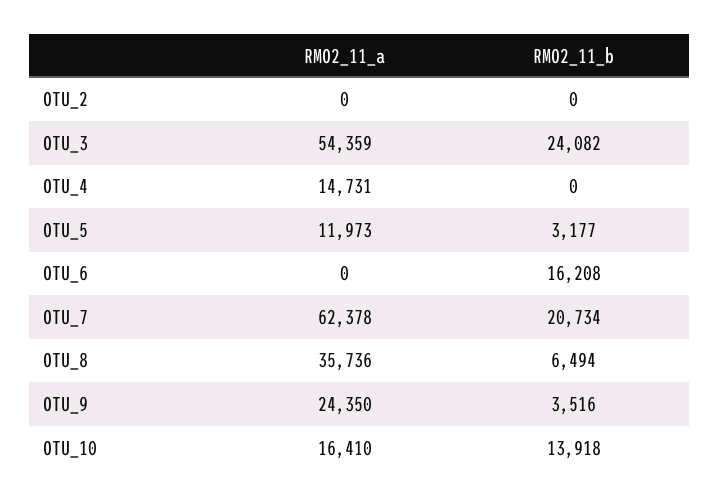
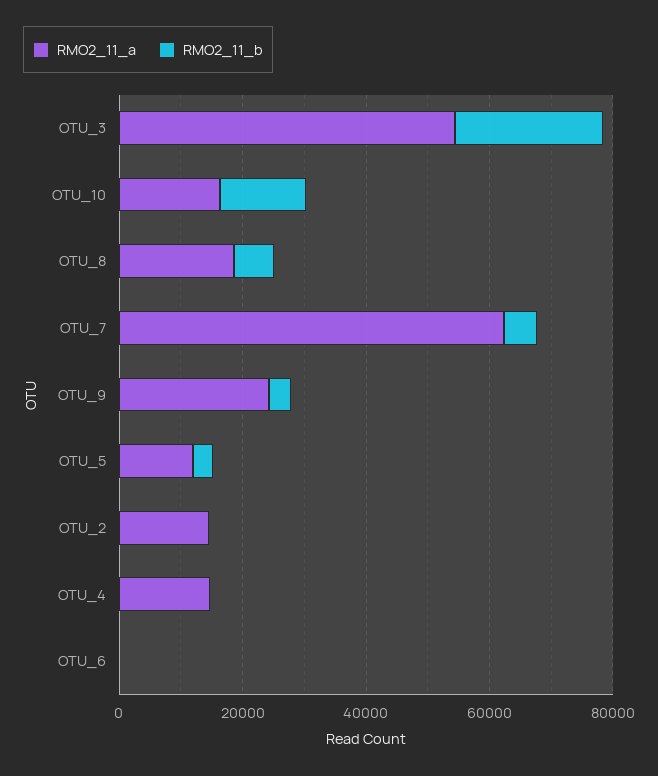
  {
    "RMO2_11_a": {
-     "OTU_2": 0,
+     "OTU_2": 15000,
      "OTU_3": 54359,
      "OTU_4": 14731,
      "OTU_5": 11973,
      "OTU_6": 0,
      "OTU_7": 62378,
-     "OTU_8": 35736,
+     "OTU_8": 20000,
      "OTU_9": 24350,
      "OTU_10": 16410
    },
    "RMO2_11_b": {
      "OTU_2": 0,
      "OTU_3": 24082,
      "OTU_4": 0,
      "OTU_5": 3177,
-     "OTU_6": 16208,
+     "OTU_6": 0,
-     "OTU_7": 20734,
+     "OTU_7": 5000,
      "OTU_8": 6494,
      "OTU_9": 3516,
      "OTU_10": 13918
    }
  }

